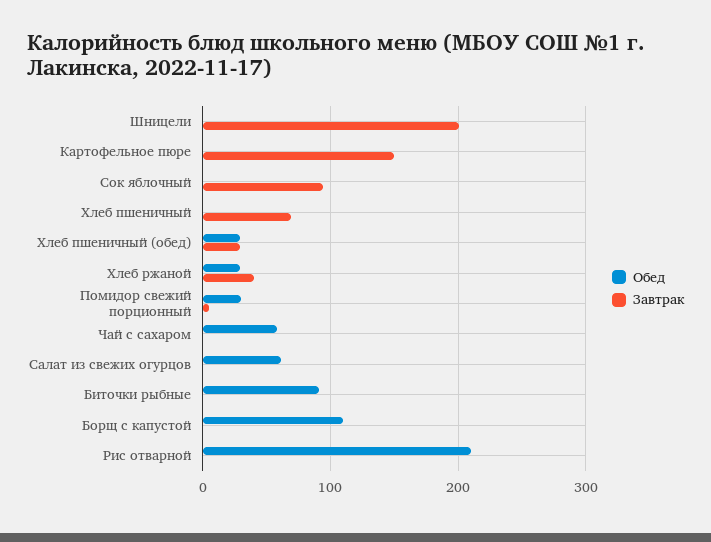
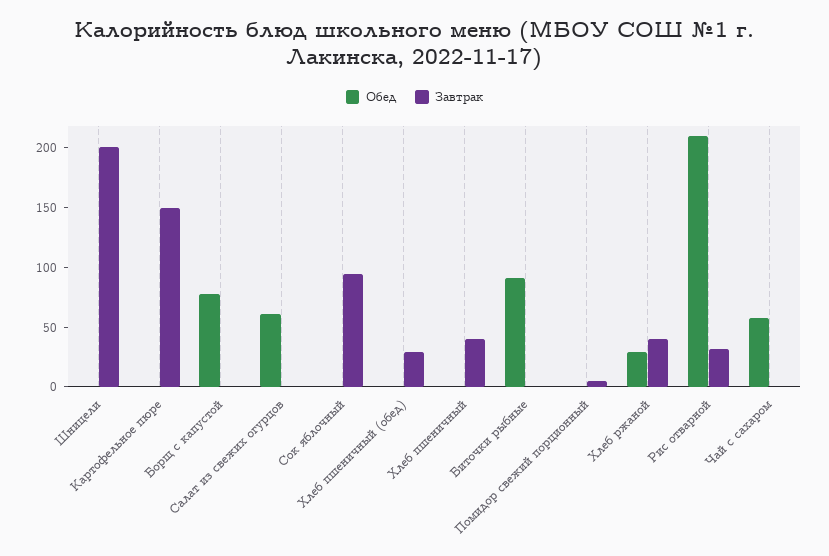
  {
    "Обед": {
      "Шницели": 0,
      "Картофельное пюре": 0,
      "Сок яблочный": 0,
      "Хлеб пшеничный": 0,
-     "Хлеб пшеничный (обед)": 30,
+     "Хлеб пшеничный (обед)": 0,
      "Хлеб ржаной": 30,
-     "Помидор свежий порционный": 30,
+     "Помидор свежий порционный": 0,
      "Чай с сахаром": 60,
      "Салат из свежих огурцов": 60,
      "Биточки рыбные": 90,
-     "Борщ с капустой": 110,
+     "Борщ с капустой": 80,
      "Рис отварной": 210
    },
    "Завтрак": {
      "Шницели": 200,
      "Картофельное пюре": 150,
      "Сок яблочный": 90,
-     "Хлеб пшеничный": 70,
+     "Хлеб пшеничный": 40,
      "Хлеб пшеничный (обед)": 30,
      "Хлеб ржаной": 40,
      "Помидор свежий порционный": 10,
      "Чай с сахаром": 0,
      "Салат из свежих огурцов": 0,
      "Биточки рыбные": 0,
      "Борщ с капустой": 0,
-     "Рис отварной": 0
+     "Рис отварной": 30
    }
  }

